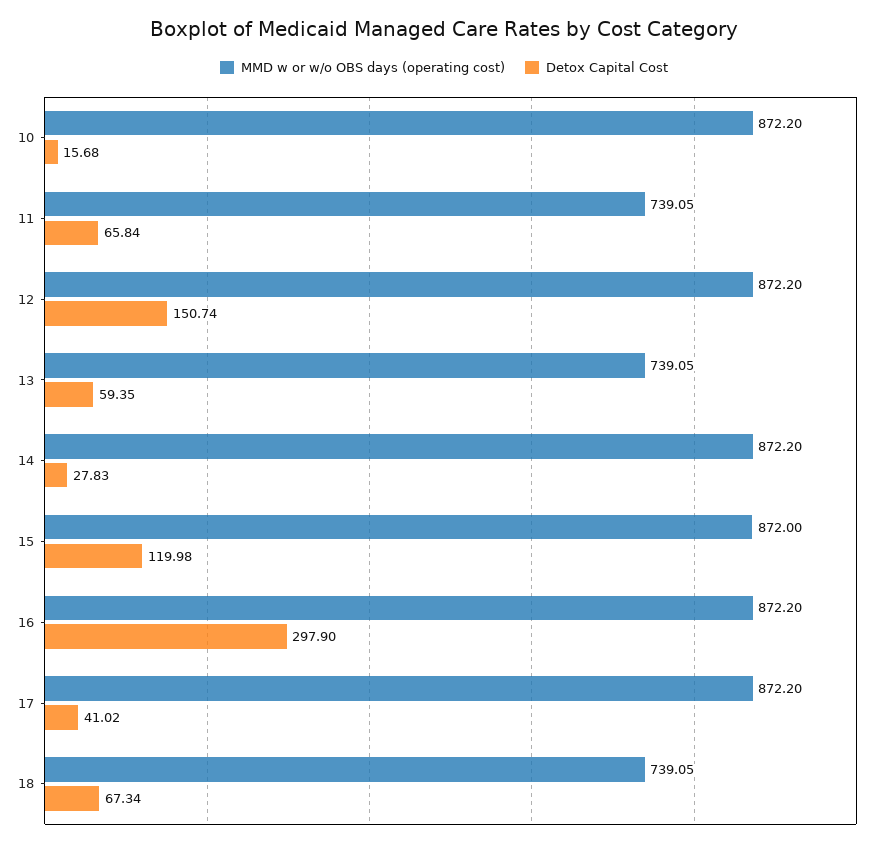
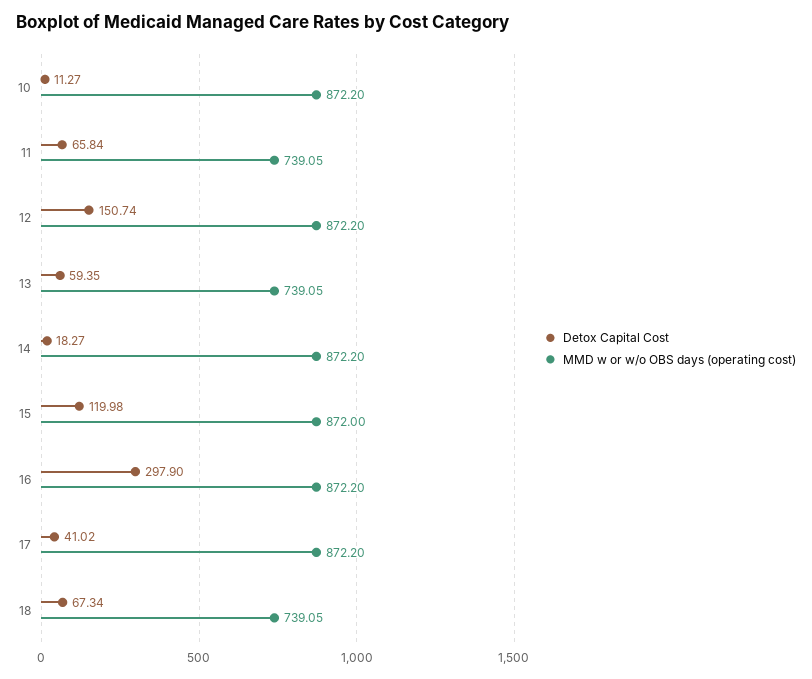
  {
    "MMD w or w/o OBS days (operating cost)": {
      "10": 872.2,
      "11": 739.05,
      "12": 872.2,
      "13": 739.05,
      "14": 872.2,
      "15": 872,
      "16": 872.2,
      "17": 872.2,
      "18": 739.05
    },
    "Detox Capital Cost": {
-     "10": 15.68,
+     "10": 11.27,
      "11": 65.84,
      "12": 150.74,
      "13": 59.35,
-     "14": 27.83,
+     "14": 18.27,
      "15": 119.98,
      "16": 297.9,
      "17": 41.02,
      "18": 67.34
    }
  }

